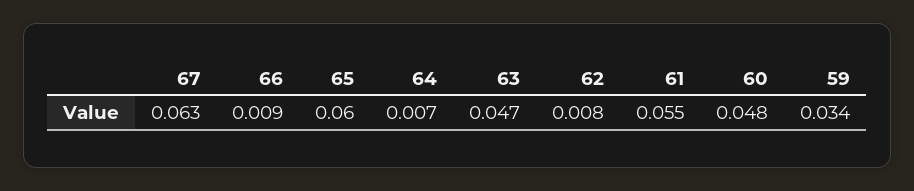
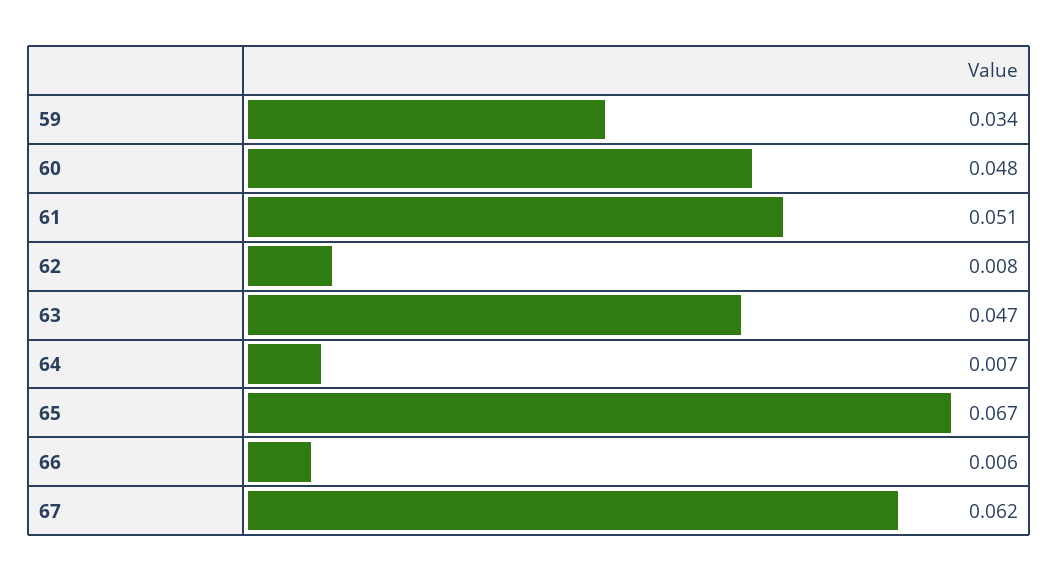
  {
-   "67": 0.063,
+   "67": 0.062,
-   "66": 0.009,
+   "66": 0.006,
-   "65": 0.06,
+   "65": 0.067,
    "64": 0.007,
    "63": 0.047,
    "62": 0.008,
-   "61": 0.055,
+   "61": 0.051,
    "60": 0.048,
    "59": 0.034
  }

